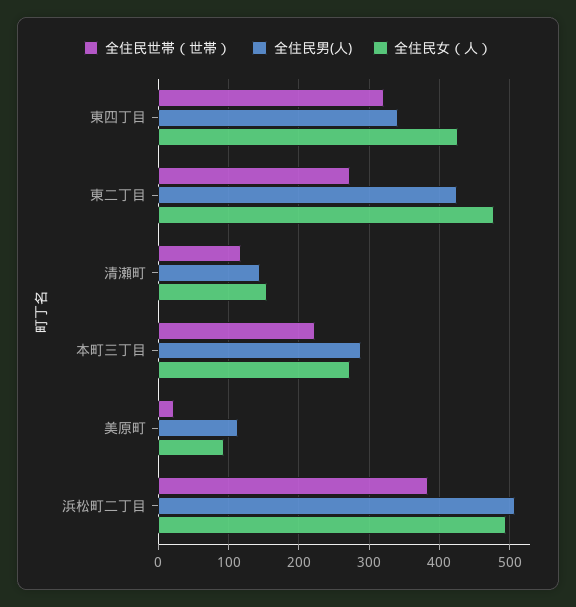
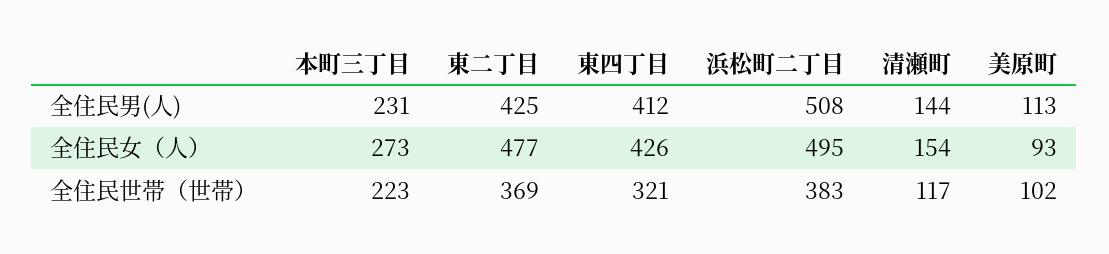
  {
    "全住民世帯（世帯）": {
      "東四丁目": 321,
-     "東二丁目": 270,
+     "東二丁目": 369,
      "清瀬町": 117,
      "本町三丁目": 223,
-     "美原町": 20,
+     "美原町": 102,
      "浜松町二丁目": 383
    },
    "全住民男(人)": {
-     "東四丁目": 340,
+     "東四丁目": 412,
      "東二丁目": 425,
      "清瀬町": 144,
-     "本町三丁目": 290,
+     "本町三丁目": 231,
      "美原町": 113,
      "浜松町二丁目": 508
    },
    "全住民女（人）": {
      "東四丁目": 426,
      "東二丁目": 477,
      "清瀬町": 154,
      "本町三丁目": 273,
      "美原町": 93,
      "浜松町二丁目": 495
    }
  }

